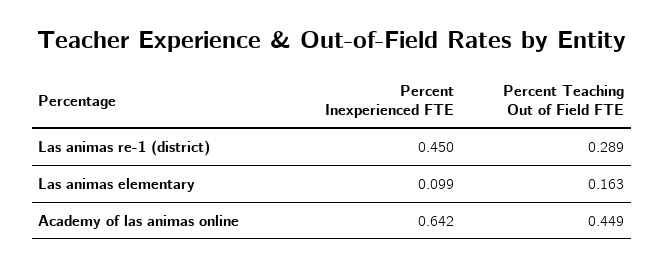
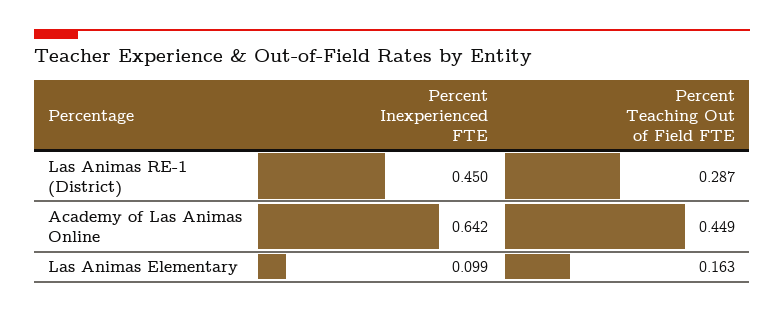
  {
    "Percent Inexperienced FTE": {
      "Las animas re-1 (district)": 0.45,
      "Las animas elementary": 0.099,
      "Academy of las animas online": 0.642
    },
    "Percent Teaching Out of Field FTE": {
-     "Las animas re-1 (district)": 0.289,
+     "Las animas re-1 (district)": 0.287,
      "Las animas elementary": 0.163,
      "Academy of las animas online": 0.449
    }
  }

